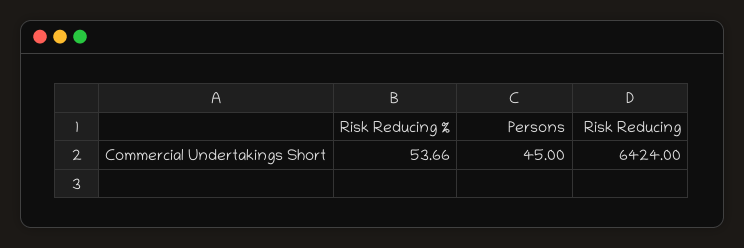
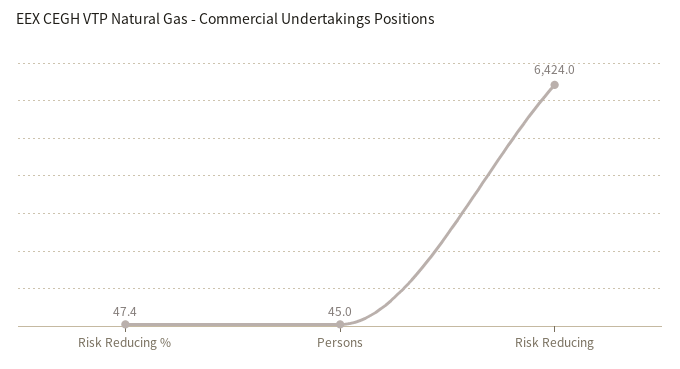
  {
-   "Risk Reducing %": 53.66,
+   "Risk Reducing %": 47.4,
    "Persons": 45,
    "Risk Reducing": 6424
  }

